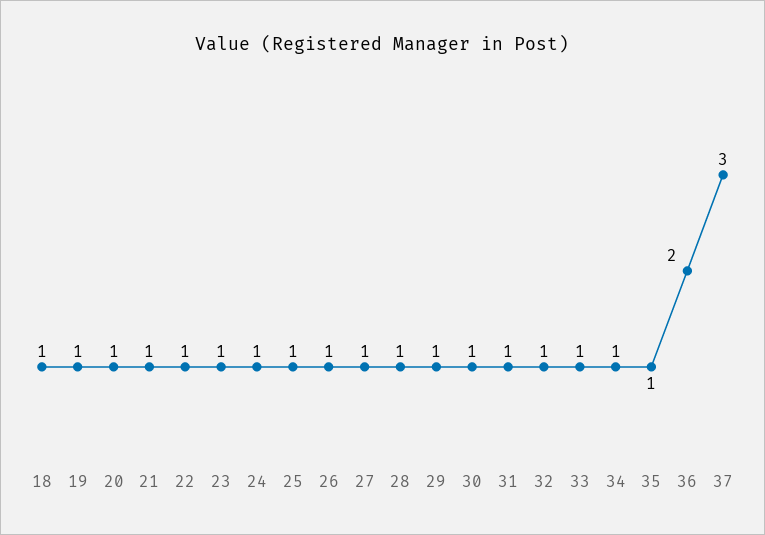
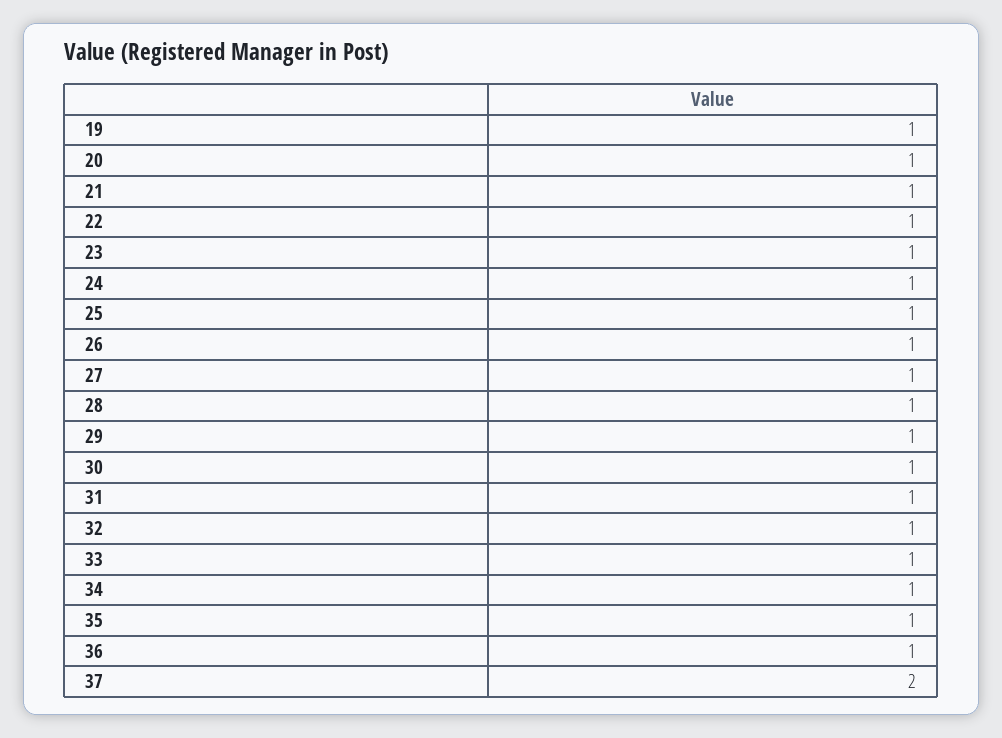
  {
-   "18": 1,
    "19": 1,
    "20": 1,
    "21": 1,
    "22": 1,
    "23": 1,
    "24": 1,
    "25": 1,
    "26": 1,
    "27": 1,
    "28": 1,
    "29": 1,
    "30": 1,
    "31": 1,
    "32": 1,
    "33": 1,
    "34": 1,
    "35": 1,
-   "36": 2,
+   "36": 1,
-   "37": 3
+   "37": 2
  }

